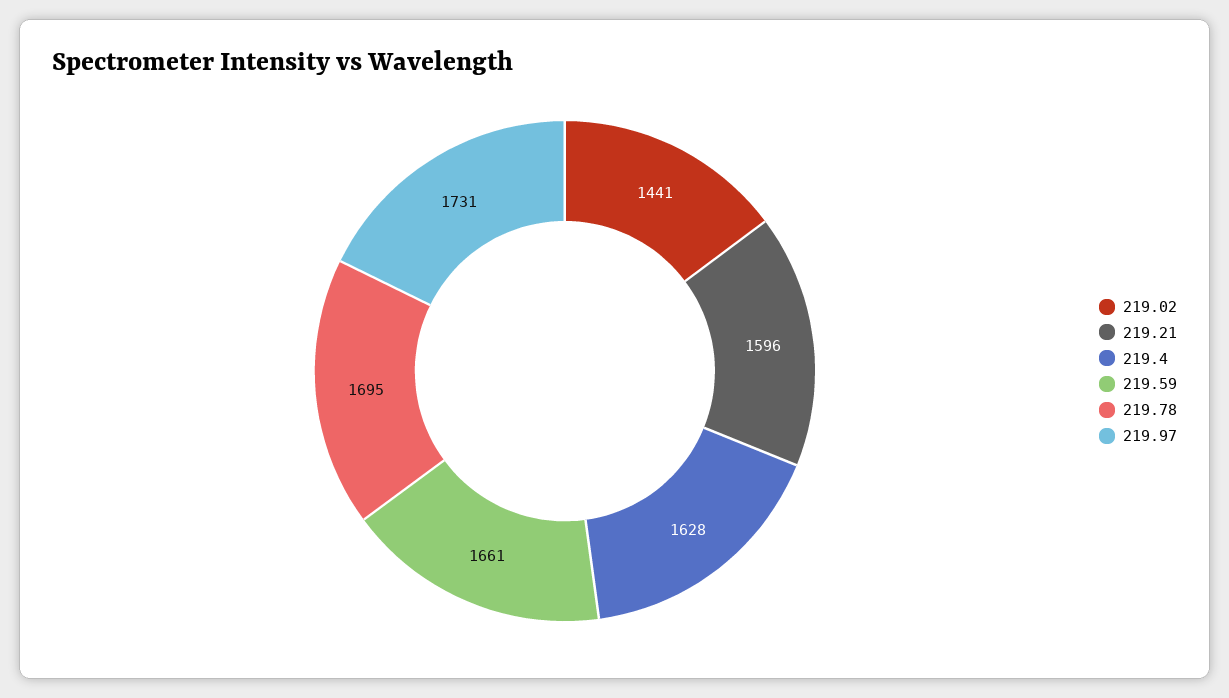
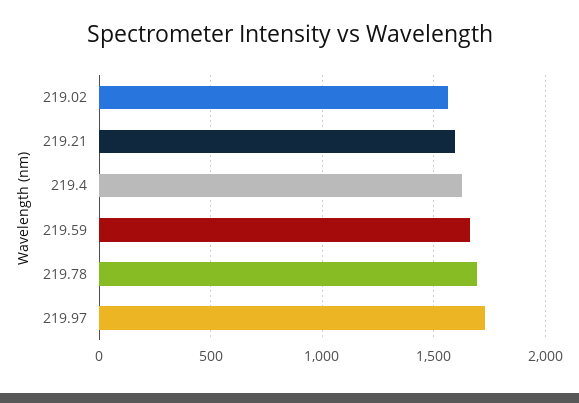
  {
-   "219.02": 1441,
+   "219.02": 1550,
    "219.21": 1596,
    "219.4": 1628,
    "219.59": 1661,
    "219.78": 1695,
    "219.97": 1731
  }

